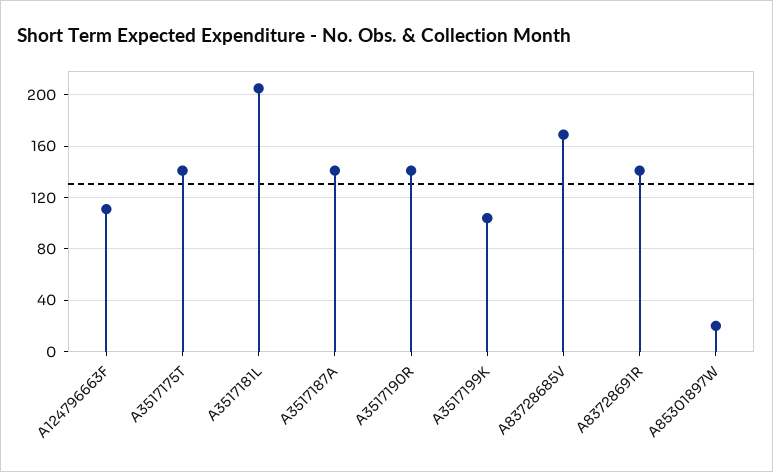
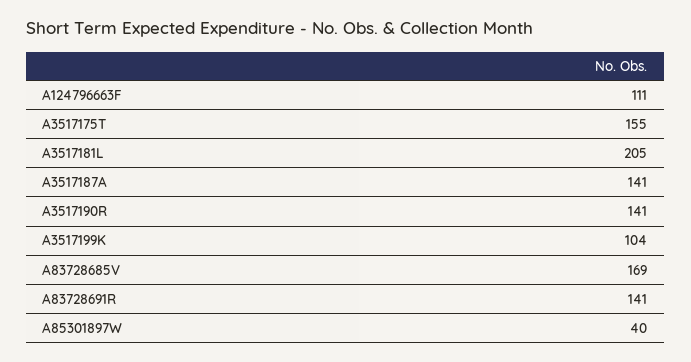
  {
    "A124796663F": 111,
-   "A3517175T": 140,
+   "A3517175T": 155,
    "A3517181L": 205,
    "A3517187A": 141,
    "A3517190R": 141,
    "A3517199K": 104,
    "A83728685V": 169,
    "A83728691R": 141,
-   "A85301897W": 20
+   "A85301897W": 40
  }

